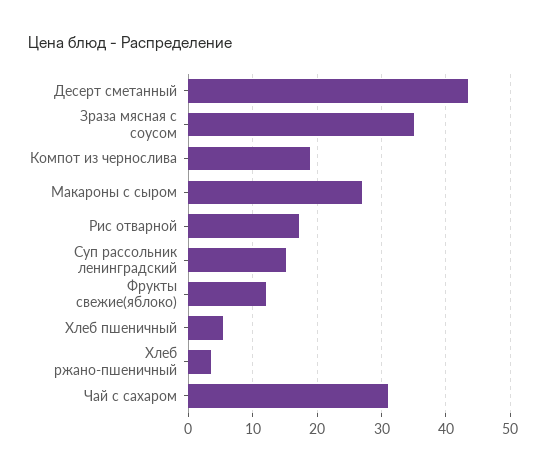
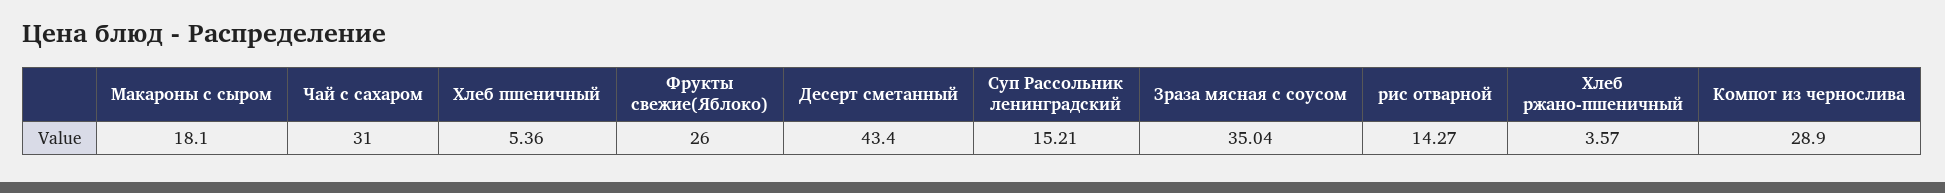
  {
    "Десерт сметанный": 43.4,
    "Зраза мясная с соусом": 35.04,
-   "Компот из чернослива": 19,
+   "Компот из чернослива": 28.9,
-   "Макароны с сыром": 27,
+   "Макароны с сыром": 18.1,
-   "Рис отварной": 17,
+   "Рис отварной": 14.27,
    "Суп рассольник ленинградский": 15.21,
-   "Фрукты свежие(яблоко)": 12,
+   "Фрукты свежие(яблоко)": 26,
    "Хлеб пшеничный": 5.36,
    "Хлеб ржано-пшеничный": 3.57,
    "Чай с сахаром": 31
  }

